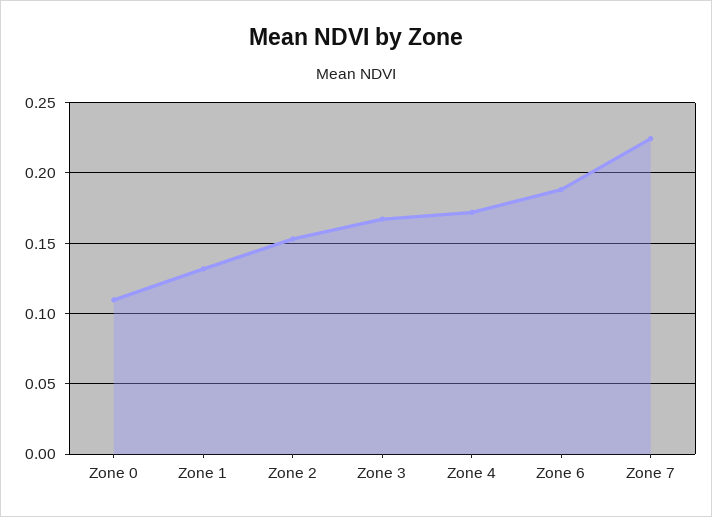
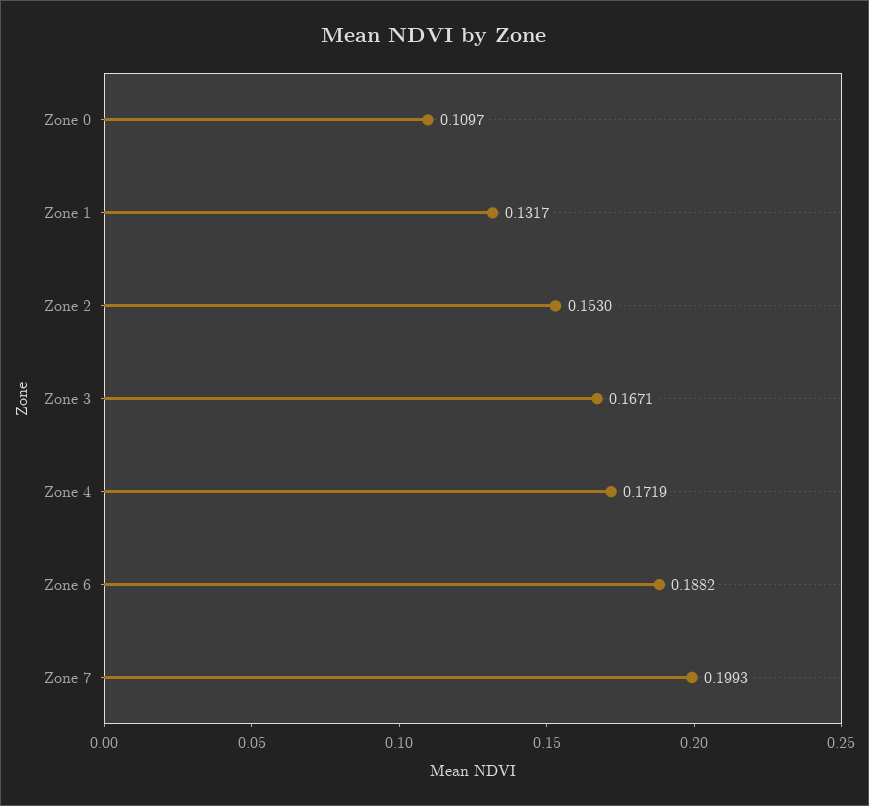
  {
    "Zone 0": 0.1097,
    "Zone 1": 0.1317,
    "Zone 2": 0.153,
    "Zone 3": 0.1671,
    "Zone 4": 0.1719,
    "Zone 6": 0.1882,
-   "Zone 7": 0.225
+   "Zone 7": 0.1993
  }

